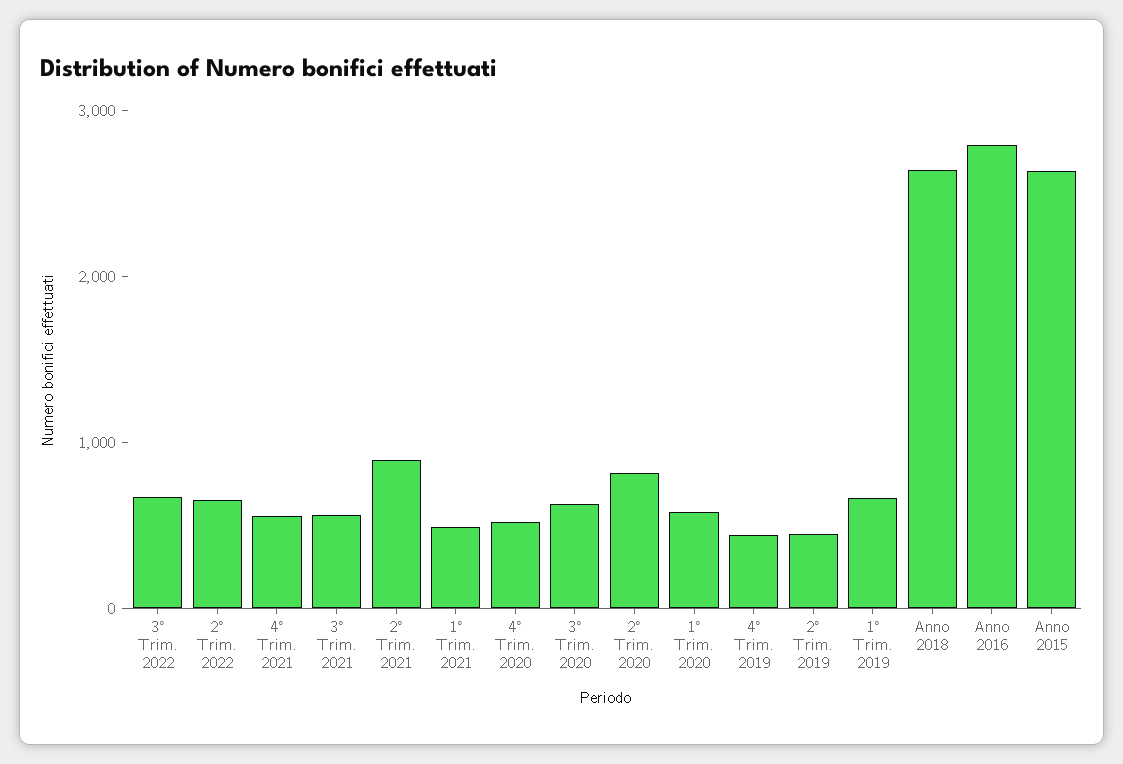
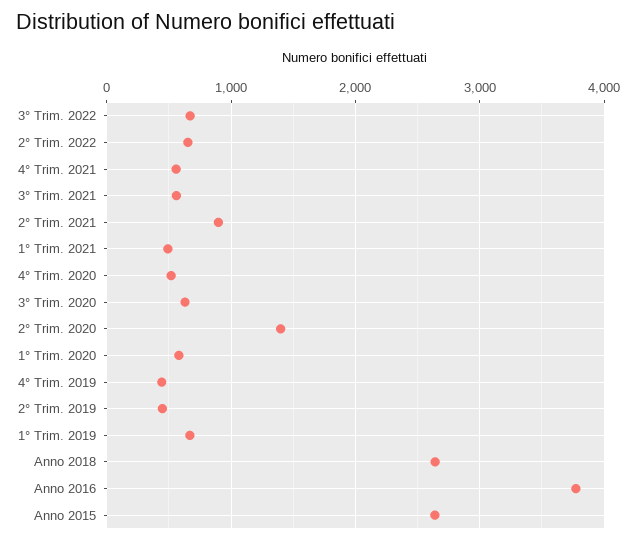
  {
    "3° Trim. 2022": 700,
    "2° Trim. 2022": 700,
    "4° Trim. 2021": 600,
    "3° Trim. 2021": 600,
    "2° Trim. 2021": 900,
    "1° Trim. 2021": 500,
    "4° Trim. 2020": 500,
    "3° Trim. 2020": 600,
-   "2° Trim. 2020": 800,
+   "2° Trim. 2020": 1400,
    "1° Trim. 2020": 600,
    "4° Trim. 2019": 400,
    "2° Trim. 2019": 400,
    "1° Trim. 2019": 700,
    "Anno 2018": 2600,
-   "Anno 2016": 2800,
+   "Anno 2016": 3800,
    "Anno 2015": 2600
  }

